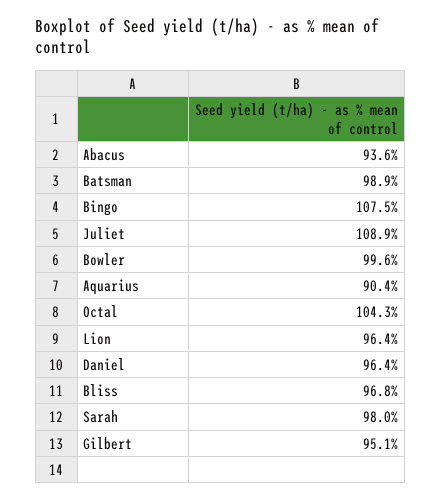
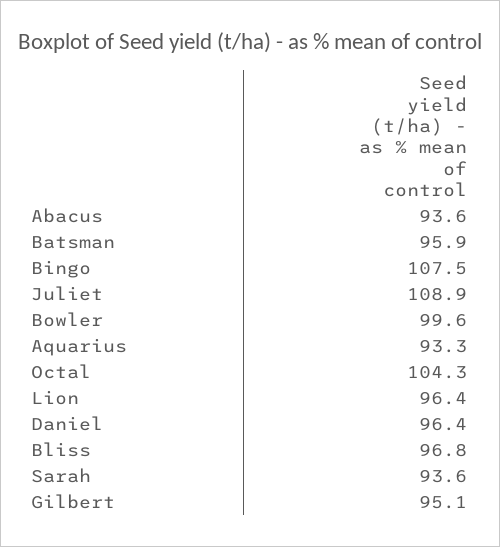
  {
    "Abacus": 93.6,
-   "Batsman": 98.9,
+   "Batsman": 95.9,
    "Bingo": 107.5,
    "Juliet": 108.9,
    "Bowler": 99.6,
-   "Aquarius": 90.4,
+   "Aquarius": 93.3,
    "Octal": 104.3,
    "Lion": 96.4,
    "Daniel": 96.4,
    "Bliss": 96.8,
-   "Sarah": 98,
+   "Sarah": 93.6,
    "Gilbert": 95.1
  }

